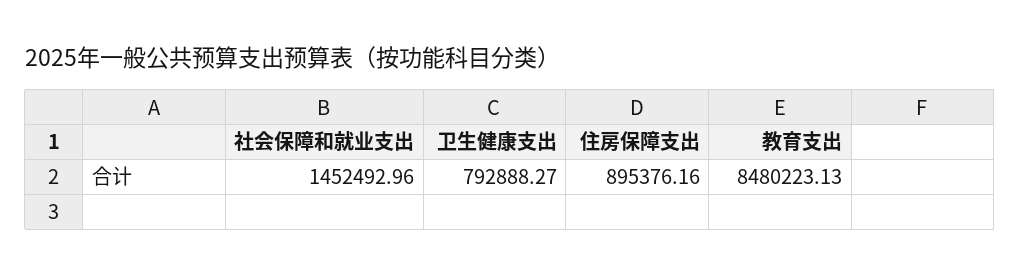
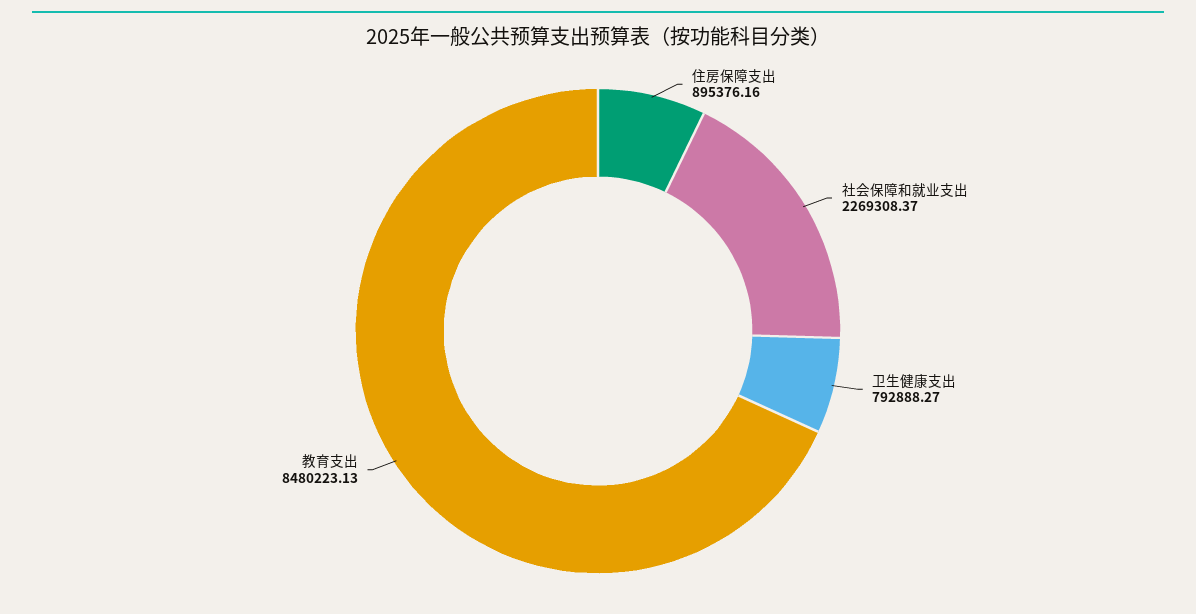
  {
-   "社会保障和就业支出": 1452492.96,
+   "社会保障和就业支出": 2269308.37,
    "卫生健康支出": 792888.27,
    "住房保障支出": 895376.16,
    "教育支出": 8480223.13
  }

